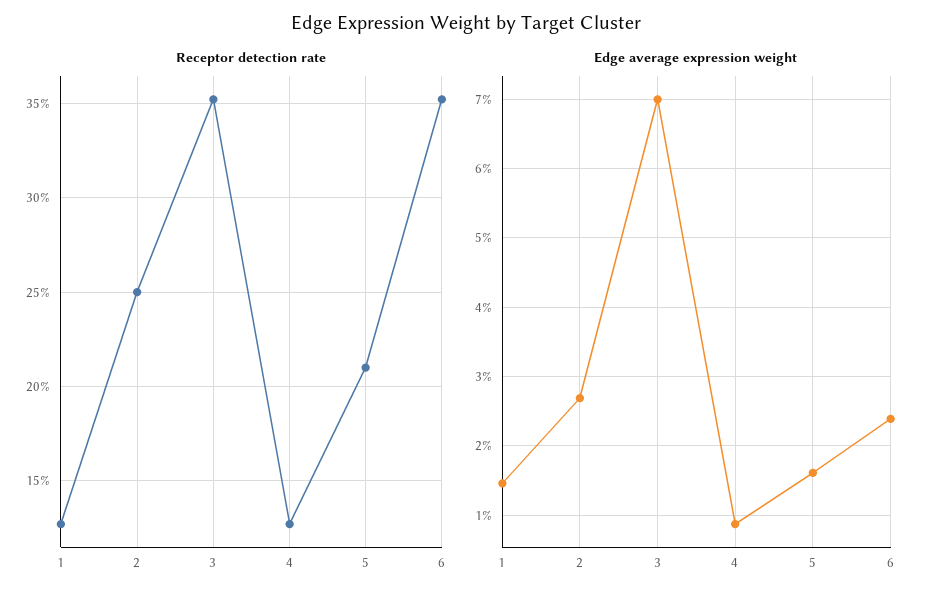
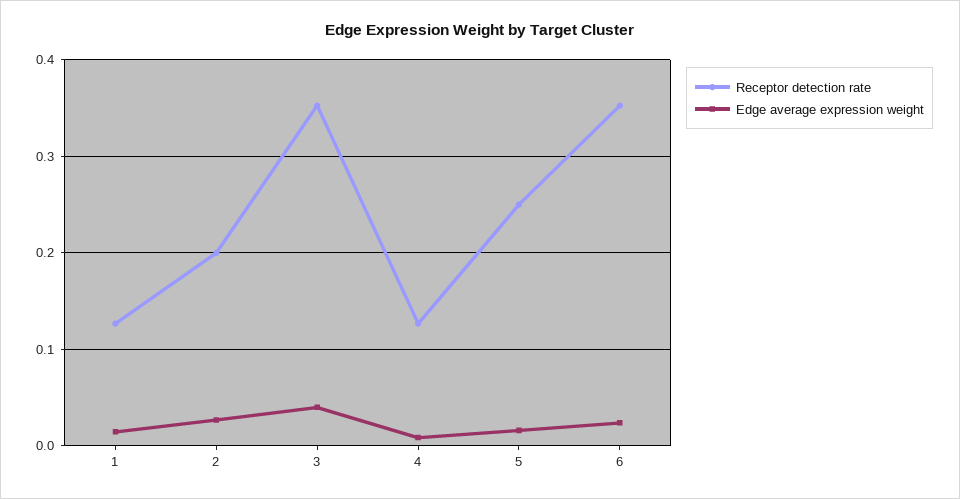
  {
    "Receptor detection rate": {
      "1": 0.125,
-     "2": 0.25,
+     "2": 0.2,
      "3": 0.35,
      "4": 0.125,
-     "5": 0.21,
+     "5": 0.25,
      "6": 0.35
    },
    "Edge average expression weight": {
      "1": 0.015,
      "2": 0.027,
-     "3": 0.07,
+     "3": 0.04,
      "4": 0.009,
      "5": 0.016,
      "6": 0.024
    }
  }

